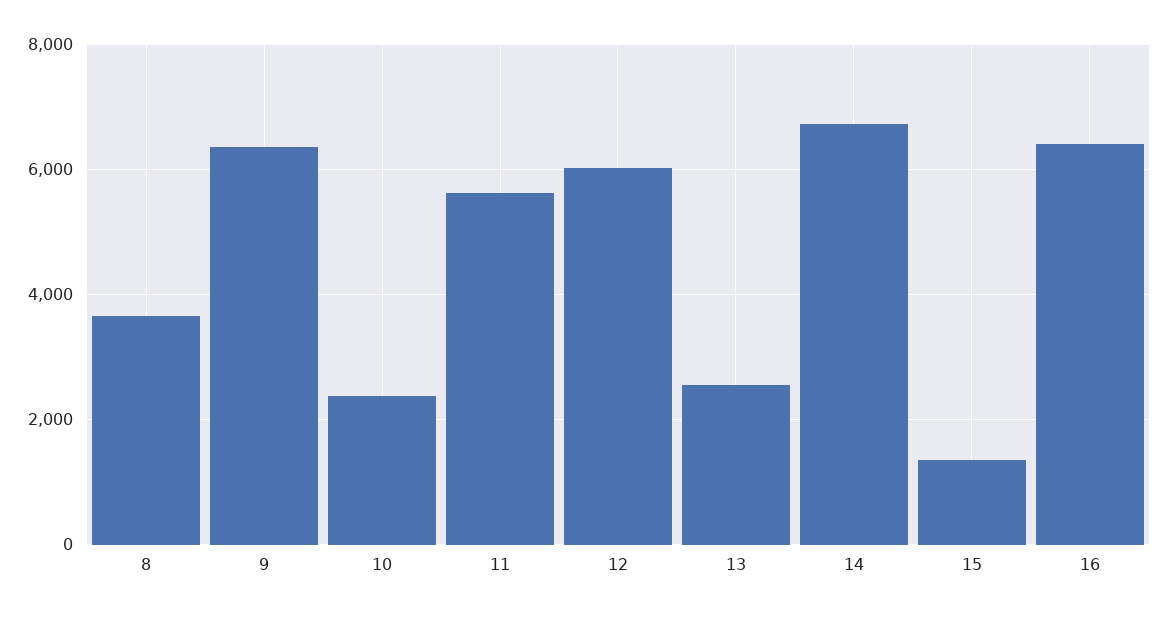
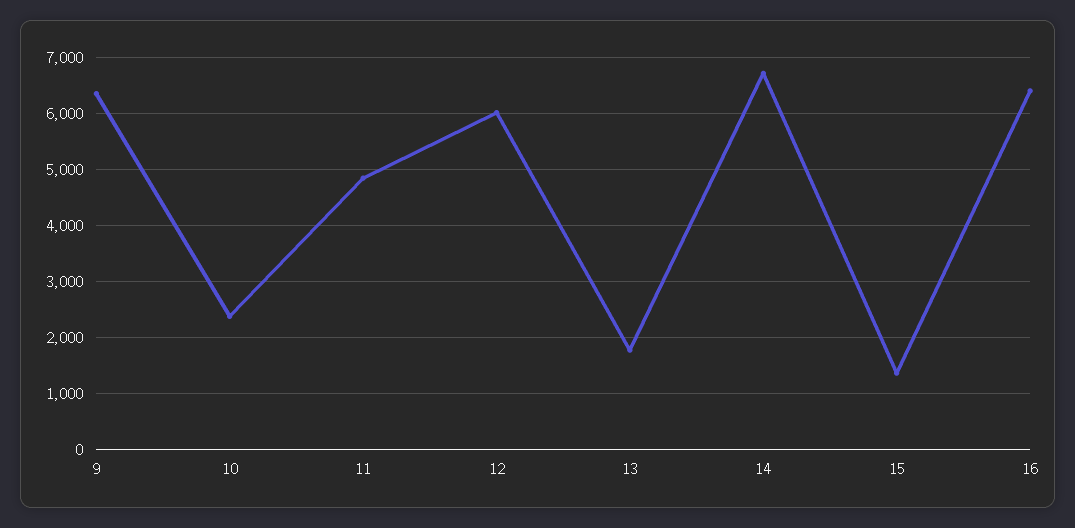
  {
-   "8": 3600,
    "9": 6400,
    "10": 2400,
-   "11": 5600,
+   "11": 4800,
    "12": 6000,
-   "13": 2600,
+   "13": 1800,
    "14": 6800,
    "15": 1400,
    "16": 6400
  }

